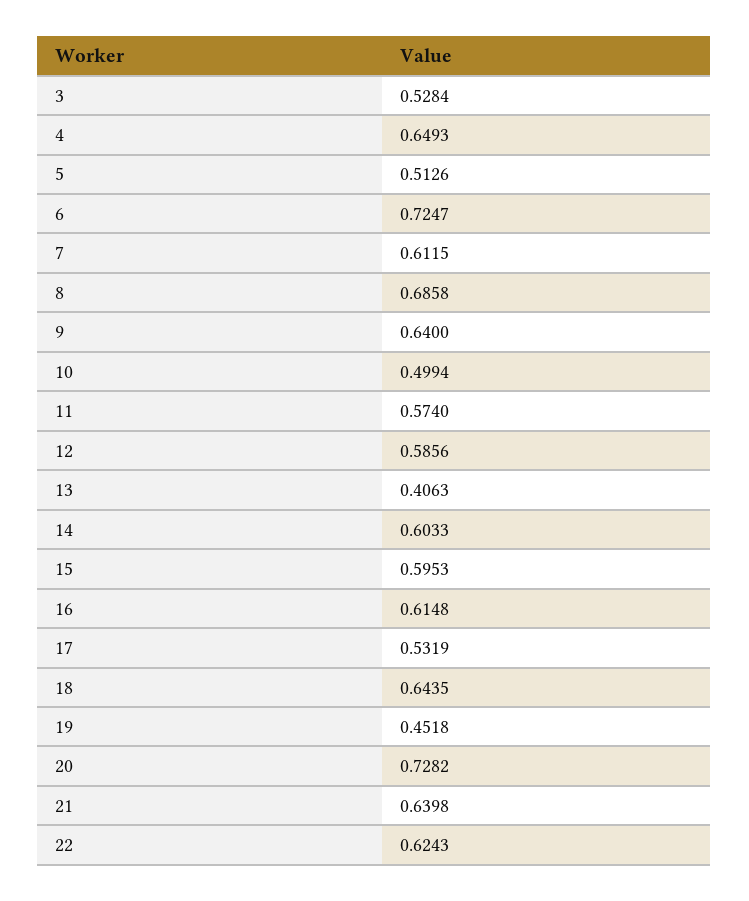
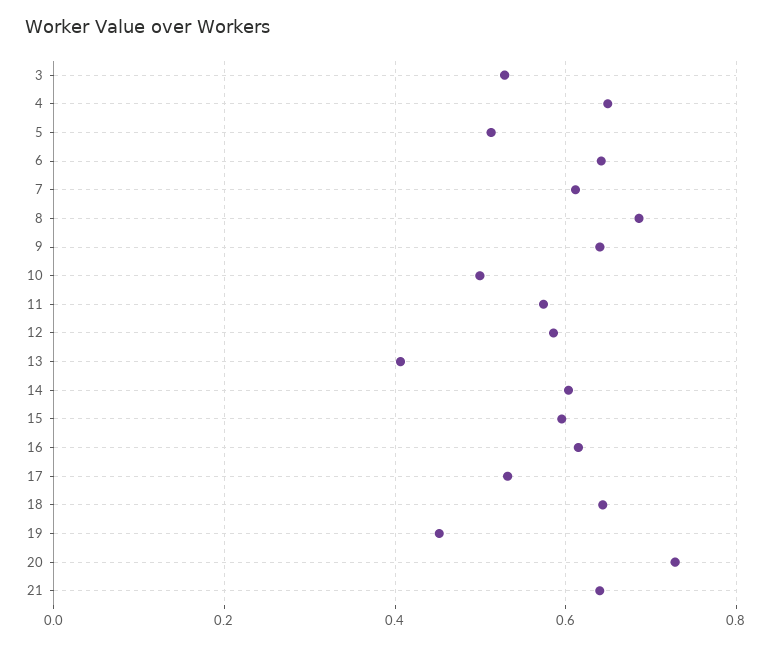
  {
    "3": 0.5284,
    "4": 0.6493,
    "5": 0.5126,
-   "6": 0.7247,
+   "6": 0.64,
    "7": 0.6115,
    "8": 0.6858,
    "9": 0.64,
    "10": 0.4994,
    "11": 0.574,
    "12": 0.5856,
    "13": 0.4063,
    "14": 0.6033,
    "15": 0.5953,
    "16": 0.6148,
    "17": 0.5319,
    "18": 0.6435,
    "19": 0.4518,
    "20": 0.7282,
-   "21": 0.6398,
+   "21": 0.6398
-   "22": 0.6243
  }

